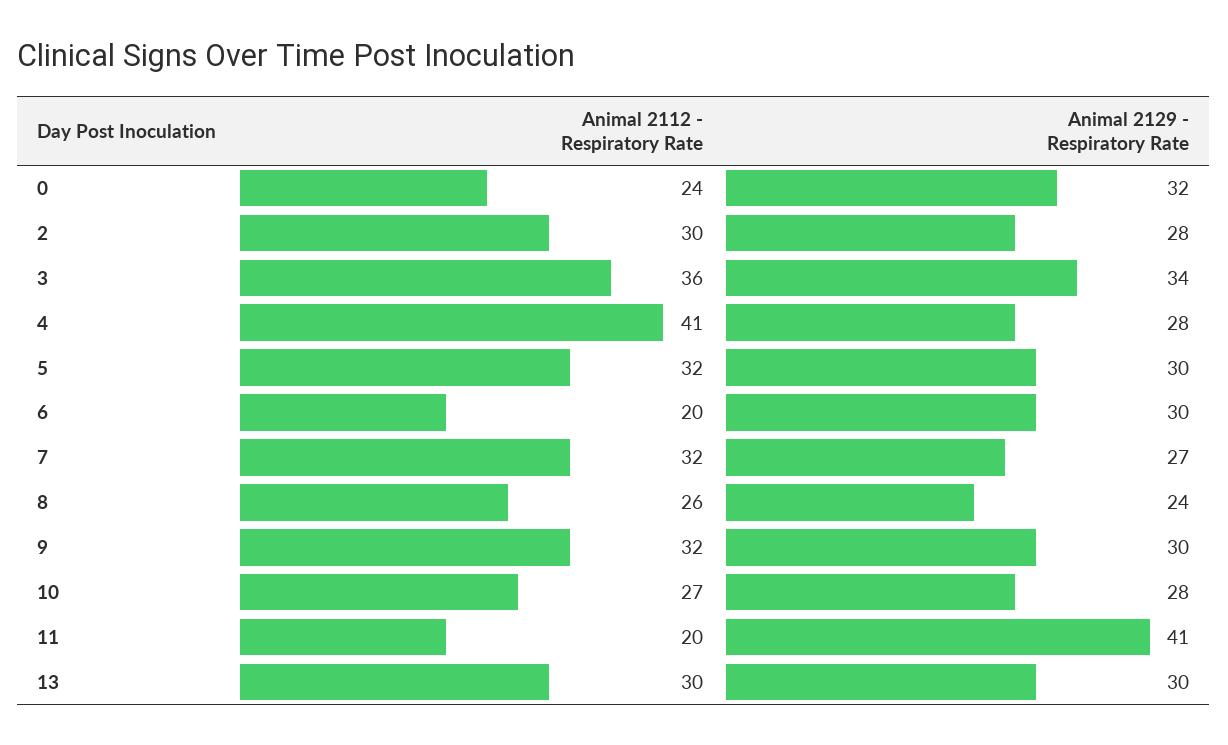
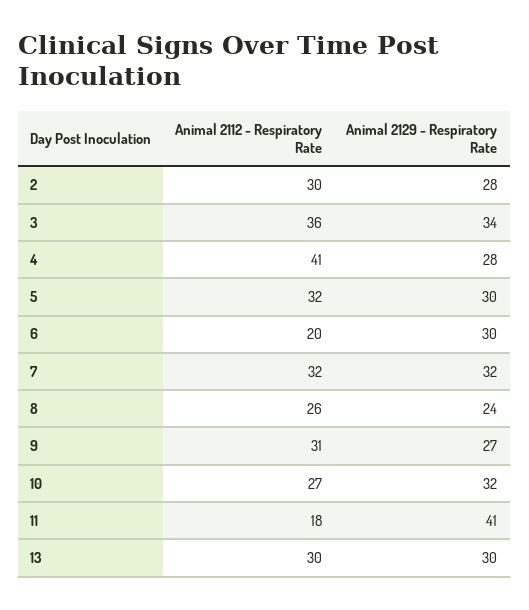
  {
    "Animal 2112 - Respiratory Rate": {
-     "0": 24,
      "2": 30,
      "3": 36,
      "4": 41,
      "5": 32,
      "6": 20,
      "7": 32,
      "8": 26,
-     "9": 32,
+     "9": 31,
      "10": 27,
-     "11": 20,
+     "11": 18,
      "13": 30
    },
    "Animal 2129 - Respiratory Rate": {
-     "0": 32,
      "2": 28,
      "3": 34,
      "4": 28,
      "5": 30,
      "6": 30,
-     "7": 27,
+     "7": 32,
      "8": 24,
-     "9": 30,
+     "9": 27,
-     "10": 28,
+     "10": 32,
      "11": 41,
      "13": 30
    }
  }

